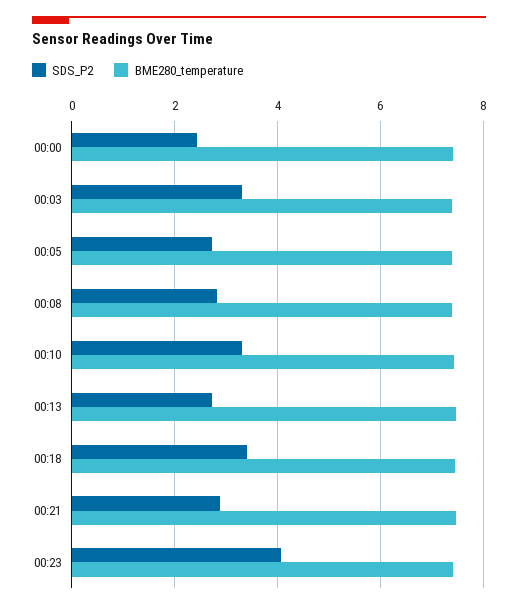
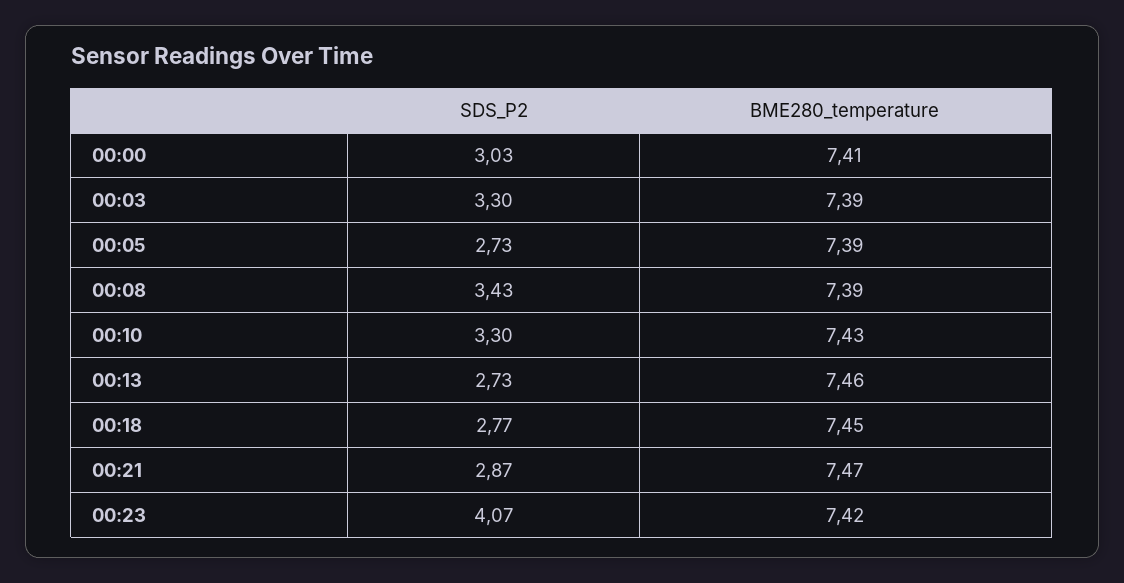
  {
    "SDS_P2": {
-     "00:00": 2.4,
+     "00:00": 3.03,
      "00:03": 3.3,
      "00:05": 2.73,
-     "00:08": 2.8,
+     "00:08": 3.43,
      "00:10": 3.3,
      "00:13": 2.73,
-     "00:18": 3.4,
+     "00:18": 2.77,
      "00:21": 2.87,
      "00:23": 4.07
    },
    "BME280_temperature": {
      "00:00": 7.41,
      "00:03": 7.39,
      "00:05": 7.39,
      "00:08": 7.39,
      "00:10": 7.43,
      "00:13": 7.46,
      "00:18": 7.45,
      "00:21": 7.47,
      "00:23": 7.42
    }
  }

